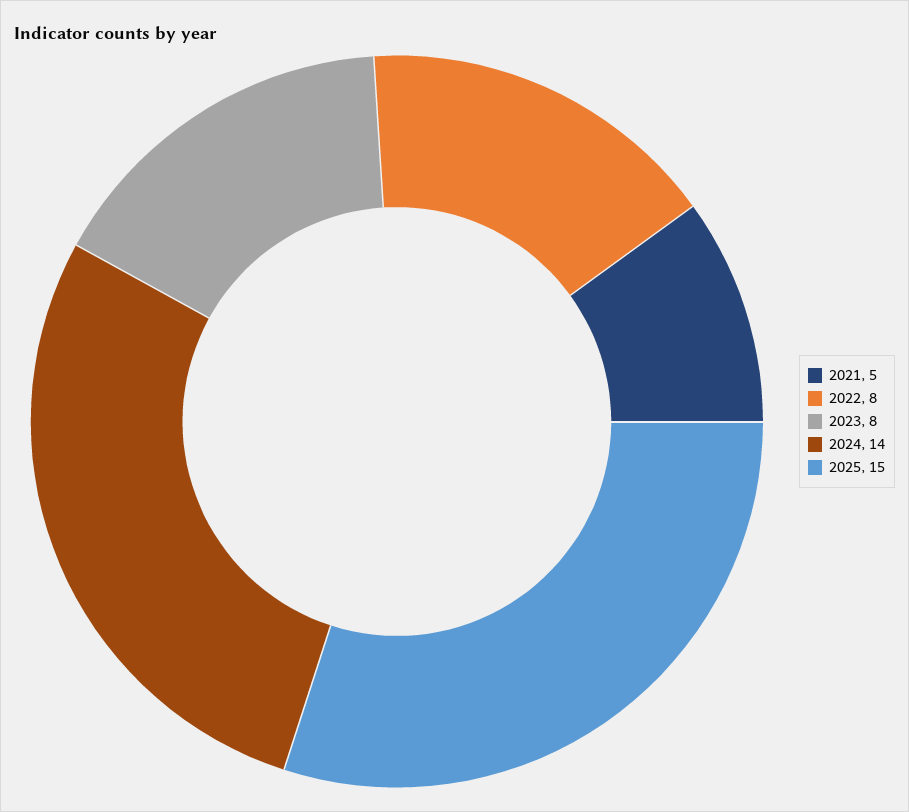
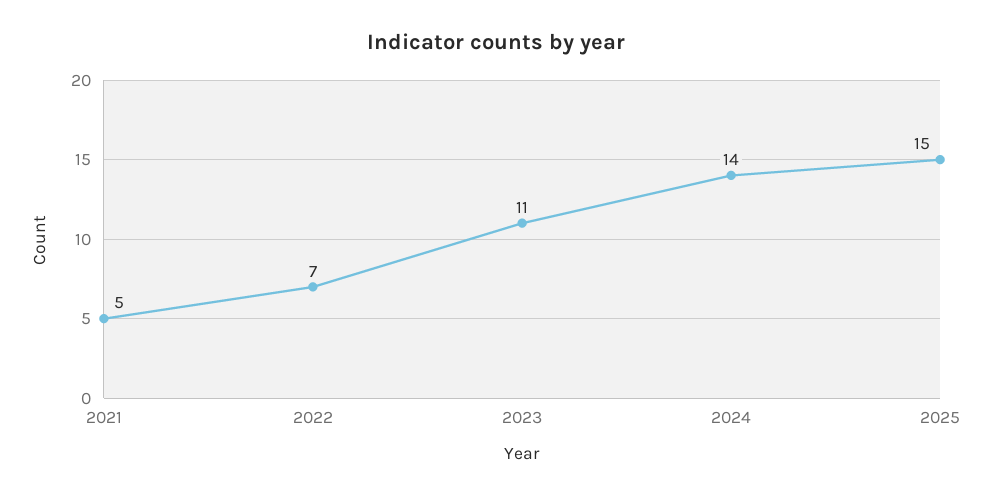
  {
    "2021": 5,
-   "2022": 8,
+   "2022": 7,
-   "2023": 8,
+   "2023": 11,
    "2024": 14,
    "2025": 15
  }

